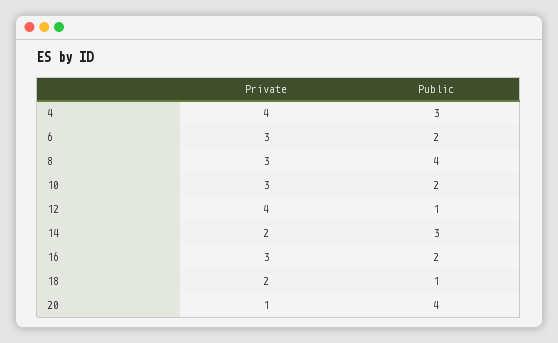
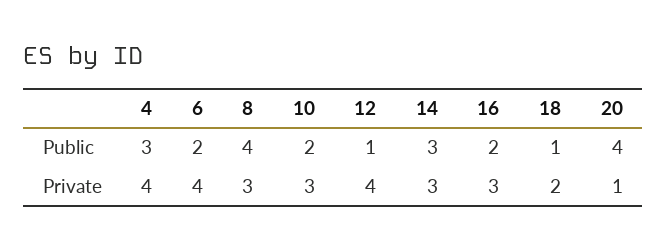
  {
    "Private": {
      "4": 4,
-     "6": 3,
+     "6": 4,
      "8": 3,
      "10": 3,
      "12": 4,
-     "14": 2,
+     "14": 3,
      "16": 3,
      "18": 2,
      "20": 1
    },
    "Public": {
      "4": 3,
      "6": 2,
      "8": 4,
      "10": 2,
      "12": 1,
      "14": 3,
      "16": 2,
      "18": 1,
      "20": 4
    }
  }

